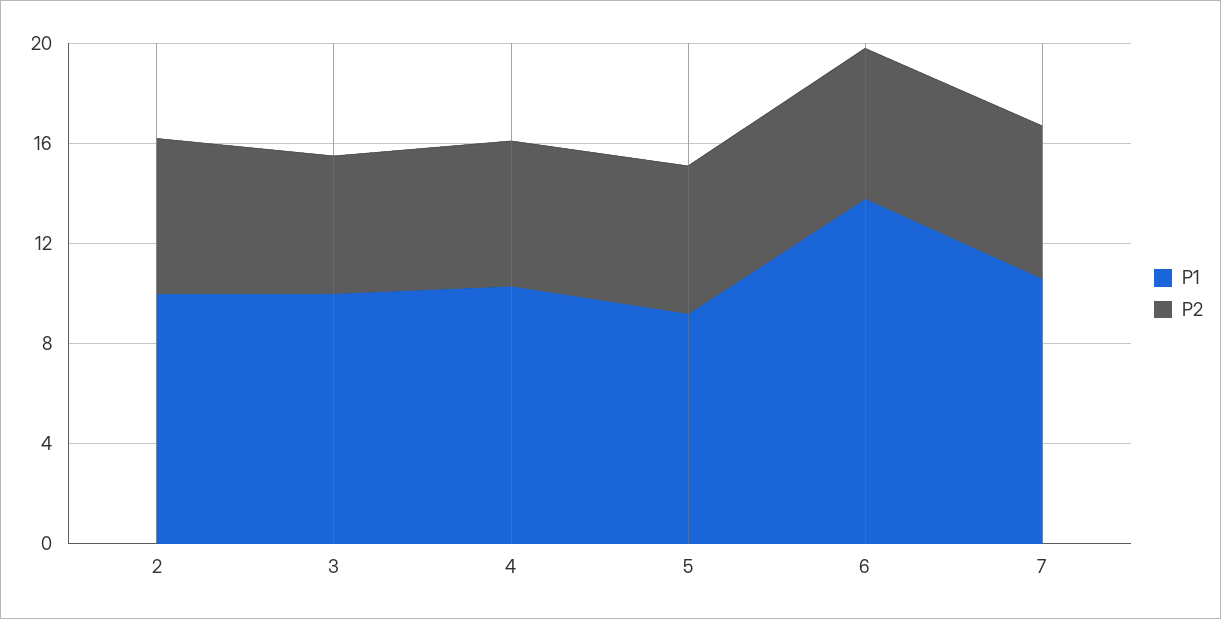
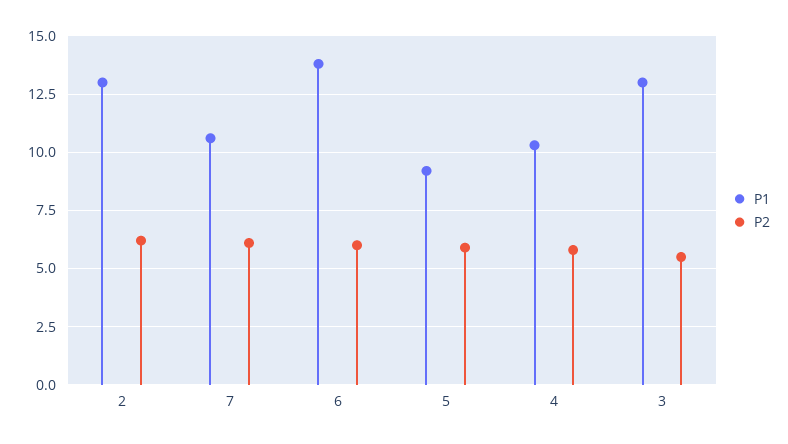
  {
    "P1": {
-     "2": 10,
+     "2": 13,
-     "3": 10,
+     "3": 13,
      "4": 10.5,
      "5": 9,
      "6": 14,
      "7": 10.5
    },
    "P2": {
      "2": 6,
      "3": 5.5,
      "4": 6,
      "5": 6,
      "6": 6,
      "7": 6
    }
  }

